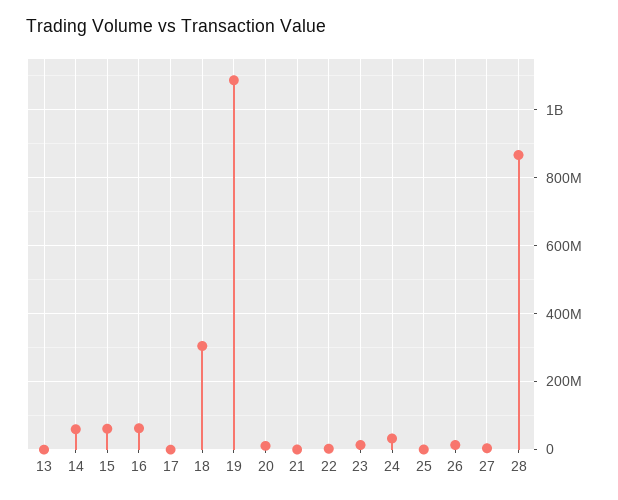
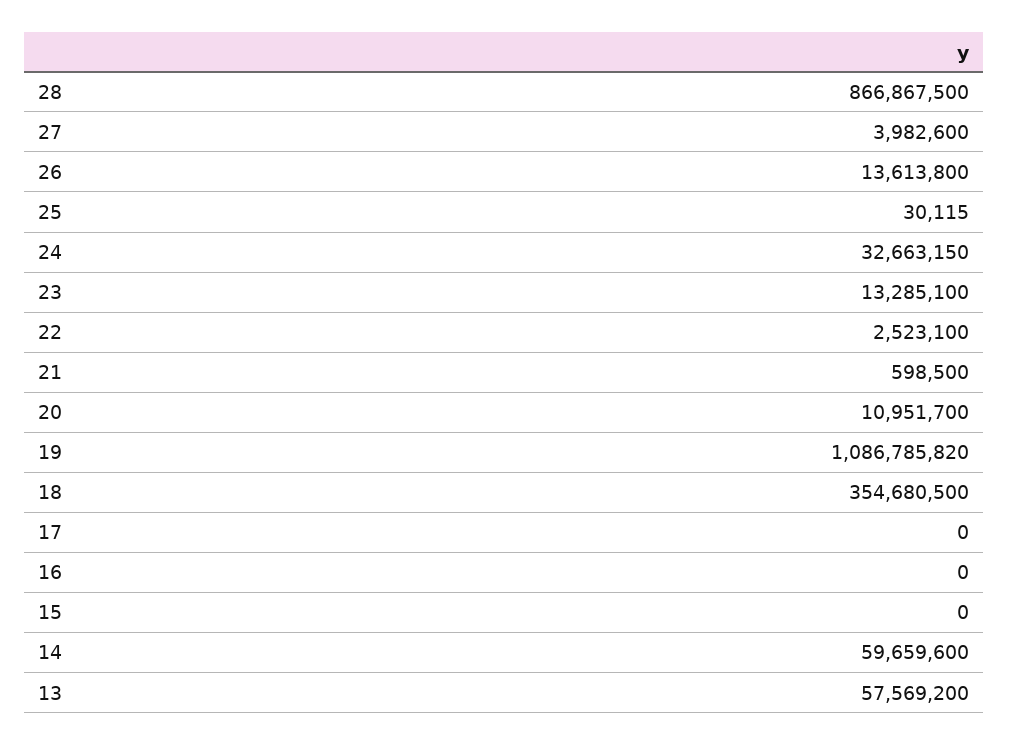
  {
-   "13": 0,
+   "13": 57569200,
    "14": 59659600,
-   "15": 60000000,
+   "15": 0,
-   "16": 60000000,
+   "16": 0,
    "17": 0,
-   "18": 300000000,
+   "18": 354680500,
    "19": 1086785820,
    "20": 10951700,
    "21": 598500,
    "22": 2523100,
    "23": 13285100,
    "24": 32663150,
    "25": 30115,
    "26": 13613800,
    "27": 3982600,
    "28": 866867500
  }

